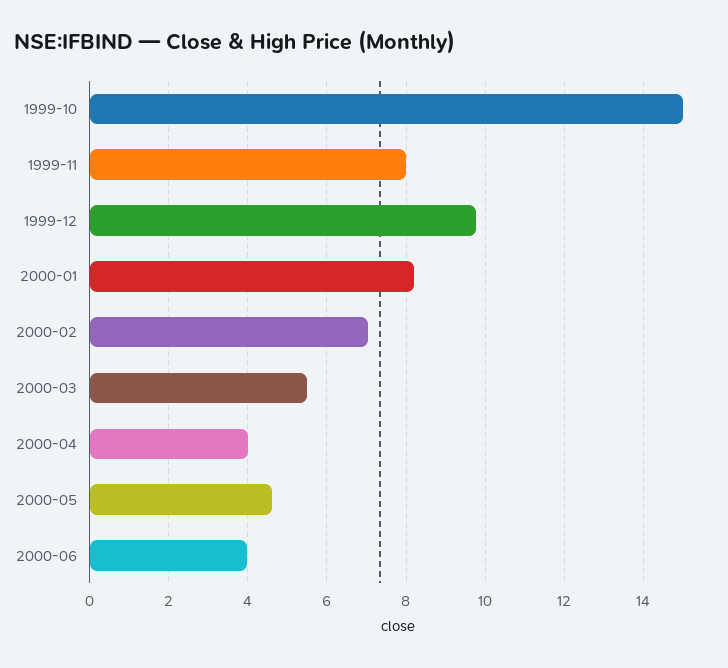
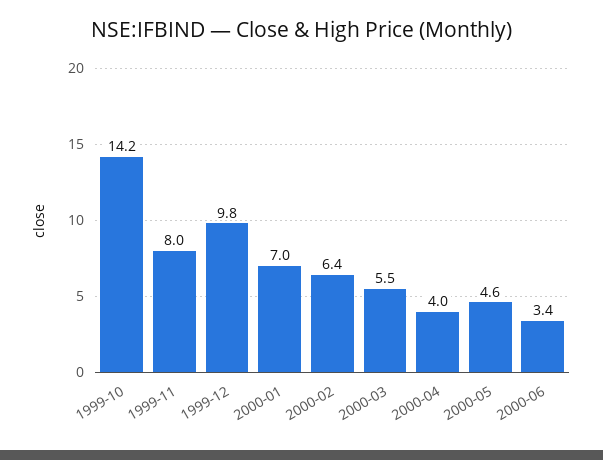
  {
-   "1999-10": 15,
+   "1999-10": 14.2,
    "1999-11": 8,
    "1999-12": 9.8,
-   "2000-01": 8.2,
+   "2000-01": 7,
-   "2000-02": 7,
+   "2000-02": 6.4,
    "2000-03": 5.5,
    "2000-04": 4,
    "2000-05": 4.6,
-   "2000-06": 4
+   "2000-06": 3.4
  }

